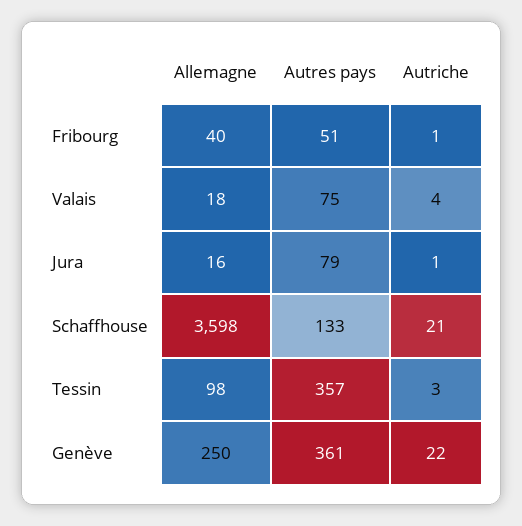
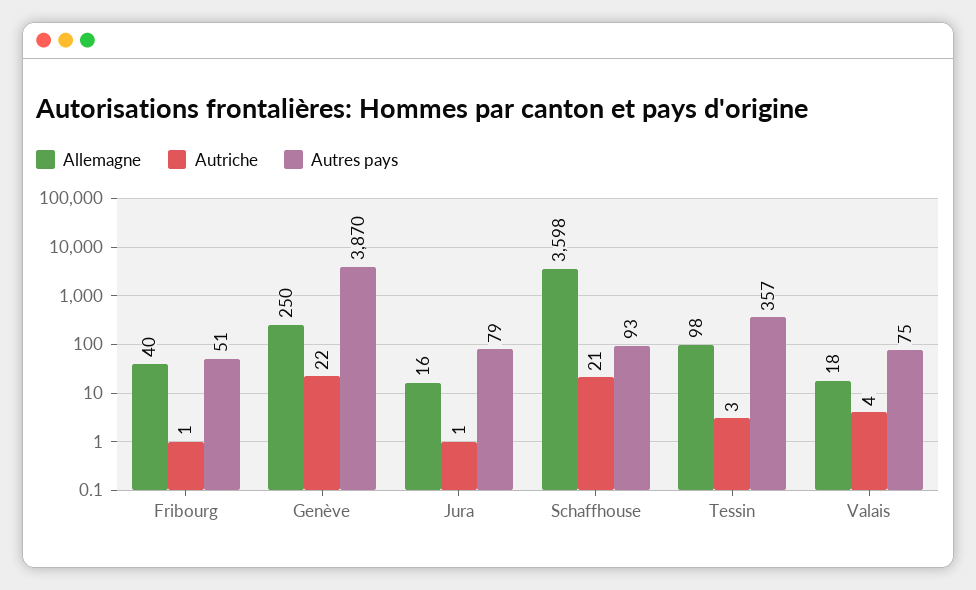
  {
    "Allemagne": {
      "Fribourg": 40,
      "Valais": 18,
      "Jura": 16,
      "Schaffhouse": 3598,
      "Tessin": 98,
      "Genève": 250
    },
    "Autres pays": {
      "Fribourg": 51,
      "Valais": 75,
      "Jura": 79,
-     "Schaffhouse": 133,
+     "Schaffhouse": 93,
      "Tessin": 357,
-     "Genève": 361
+     "Genève": 3870
    },
    "Autriche": {
      "Fribourg": 1,
      "Valais": 4,
      "Jura": 1,
      "Schaffhouse": 21,
      "Tessin": 3,
      "Genève": 22
    }
  }

